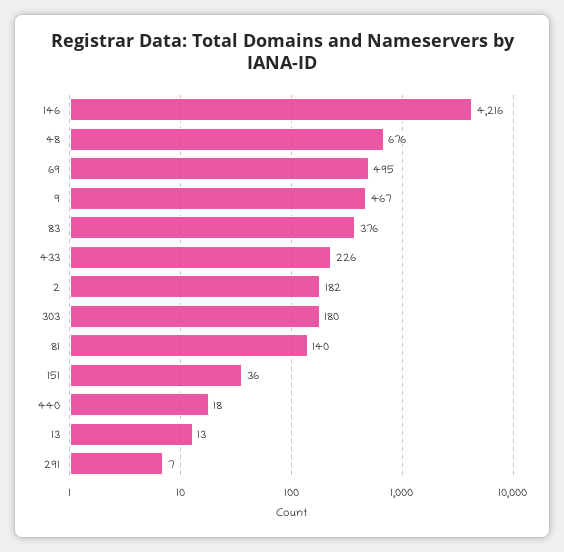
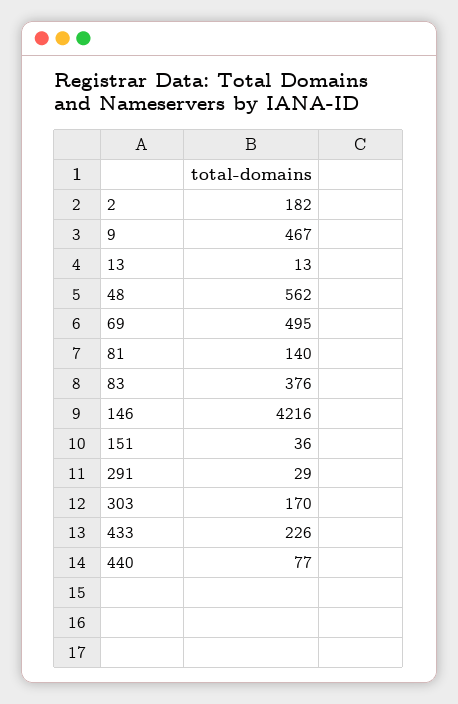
  {
    "146": 4216,
-   "48": 676,
+   "48": 562,
    "69": 495,
    "9": 467,
    "83": 376,
    "433": 226,
    "2": 182,
-   "303": 180,
+   "303": 170,
    "81": 140,
    "151": 36,
-   "440": 18,
+   "440": 77,
    "13": 13,
-   "291": 7
+   "291": 29
  }

